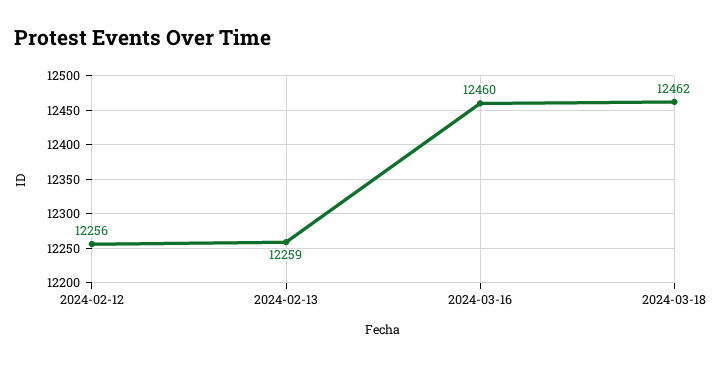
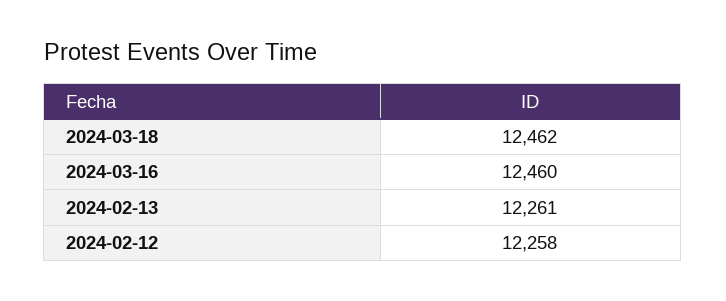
  {
-   "2024-02-12": 12256,
+   "2024-02-12": 12258,
-   "2024-02-13": 12259,
+   "2024-02-13": 12261,
    "2024-03-16": 12460,
    "2024-03-18": 12462
  }

